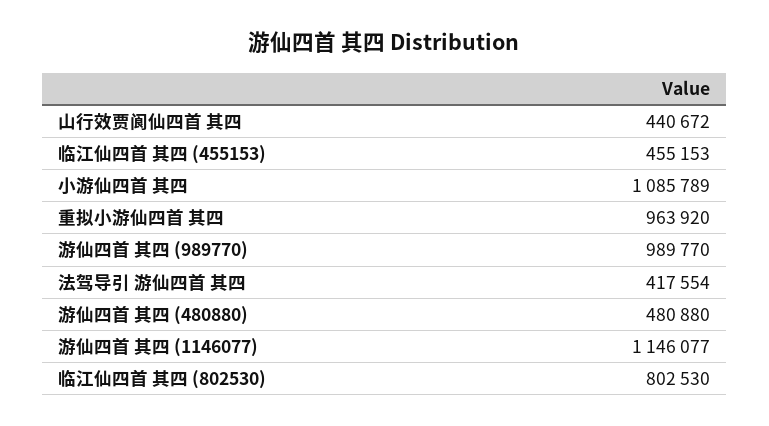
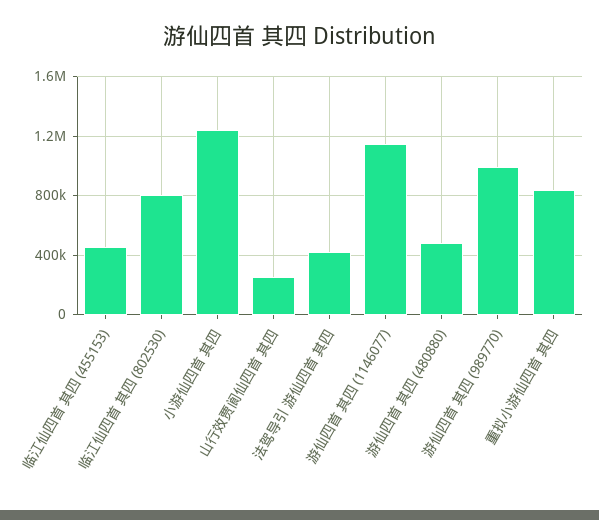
  {
-   "山行效贾阆仙四首 其四": 440672,
+   "山行效贾阆仙四首 其四": 250000,
    "临江仙四首 其四 (455153)": 455153,
-   "小游仙四首 其四": 1085789,
+   "小游仙四首 其四": 1250000,
-   "重拟小游仙四首 其四": 963920,
+   "重拟小游仙四首 其四": 850000,
    "游仙四首 其四 (989770)": 989770,
    "法驾导引 游仙四首 其四": 417554,
    "游仙四首 其四 (480880)": 480880,
    "游仙四首 其四 (1146077)": 1146077,
    "临江仙四首 其四 (802530)": 802530
  }

